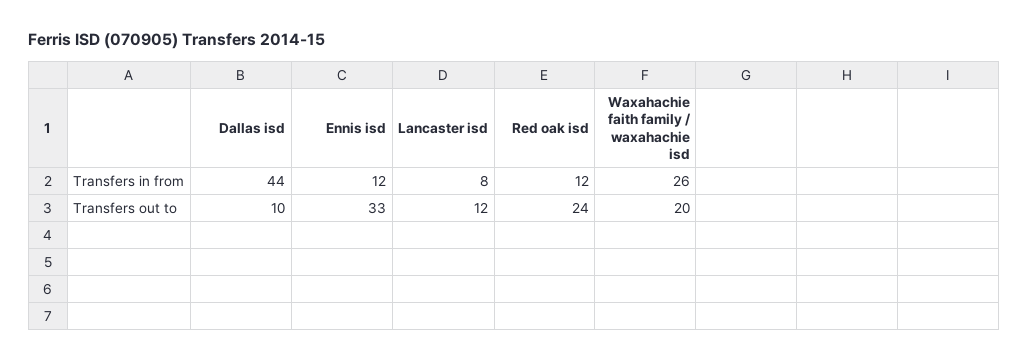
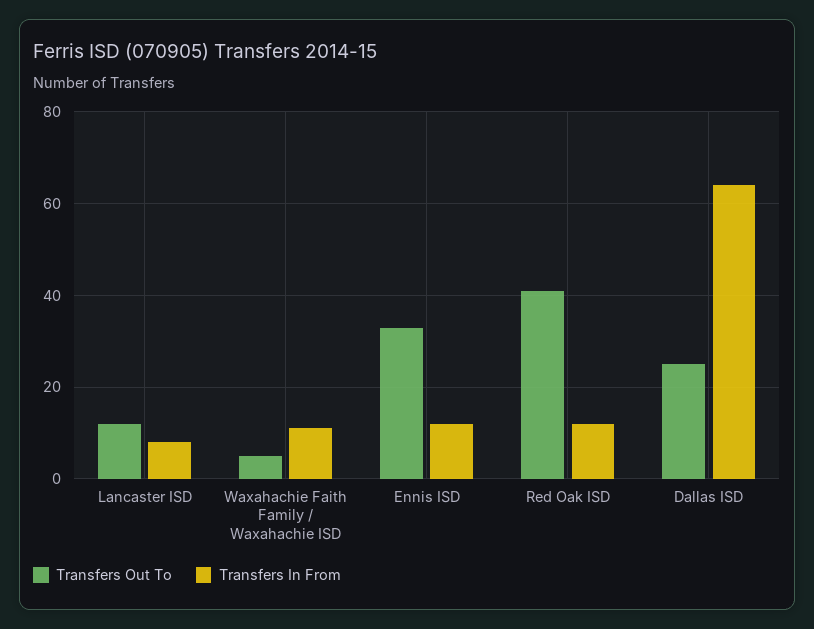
  {
    "Transfers in from": {
-     "Dallas isd": 44,
+     "Dallas isd": 65,
      "Ennis isd": 12,
      "Lancaster isd": 8,
      "Red oak isd": 12,
-     "Waxahachie faith family / waxahachie isd": 26
+     "Waxahachie faith family / waxahachie isd": 10
    },
    "Transfers out to": {
-     "Dallas isd": 10,
+     "Dallas isd": 25,
      "Ennis isd": 33,
      "Lancaster isd": 12,
-     "Red oak isd": 24,
+     "Red oak isd": 40,
-     "Waxahachie faith family / waxahachie isd": 20
+     "Waxahachie faith family / waxahachie isd": 5
    }
  }

